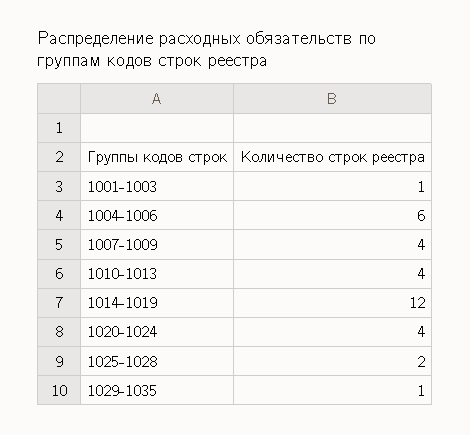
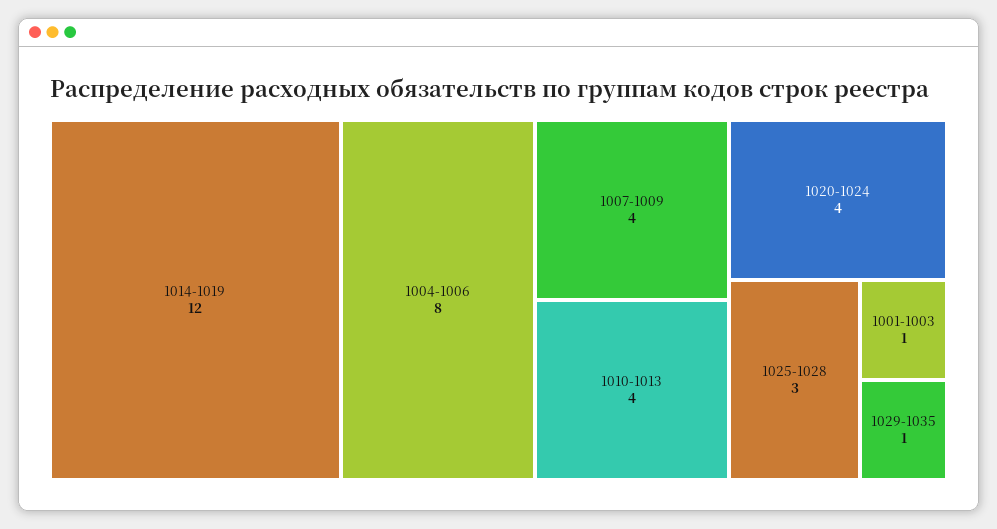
  {
    "1001-1003": 1,
-   "1004-1006": 6,
+   "1004-1006": 8,
    "1007-1009": 4,
    "1010-1013": 4,
    "1014-1019": 12,
    "1020-1024": 4,
-   "1025-1028": 2,
+   "1025-1028": 3,
    "1029-1035": 1
  }

